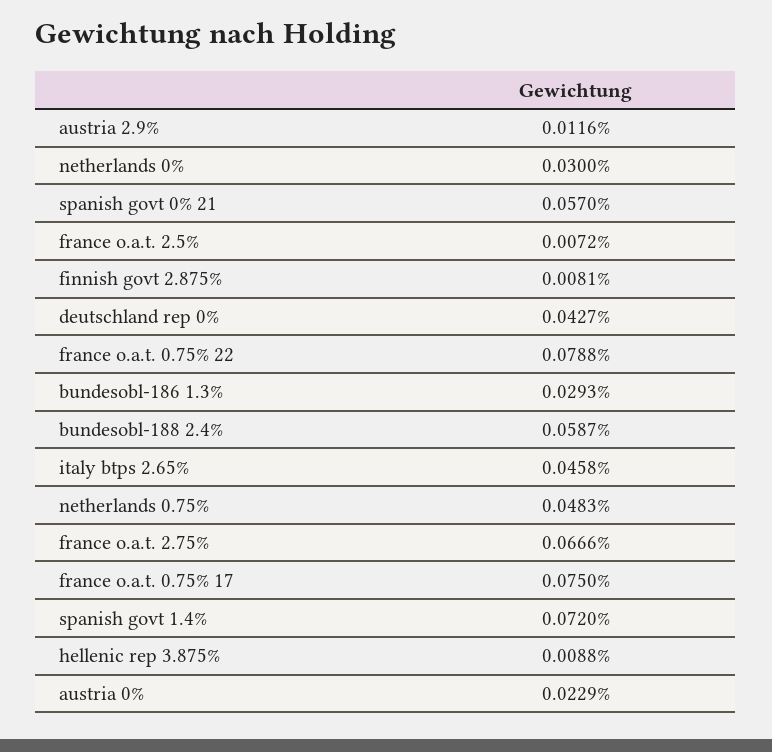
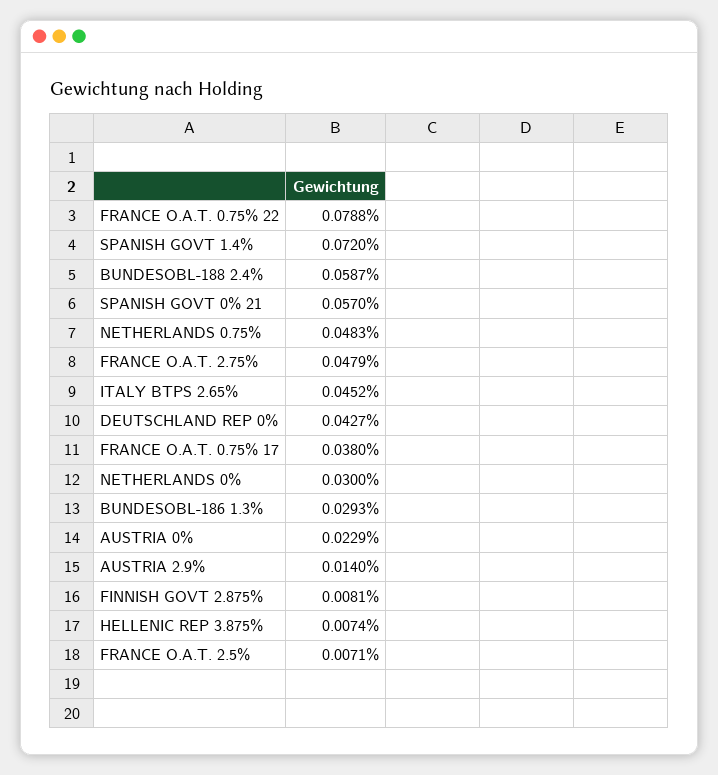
  {
-   "austria 2.9%": 0.0116,
+   "austria 2.9%": 0.014,
    "netherlands 0%": 0.03,
    "spanish govt 0% 21": 0.057,
-   "france o.a.t. 2.5%": 0.0072,
+   "france o.a.t. 2.5%": 0.0071,
    "finnish govt 2.875%": 0.0081,
    "deutschland rep 0%": 0.0427,
    "france o.a.t. 0.75% 22": 0.0788,
    "bundesobl-186 1.3%": 0.0293,
    "bundesobl-188 2.4%": 0.0587,
-   "italy btps 2.65%": 0.0458,
+   "italy btps 2.65%": 0.0452,
    "netherlands 0.75%": 0.0483,
-   "france o.a.t. 2.75%": 0.0666,
+   "france o.a.t. 2.75%": 0.0479,
-   "france o.a.t. 0.75% 17": 0.075,
+   "france o.a.t. 0.75% 17": 0.038,
    "spanish govt 1.4%": 0.072,
-   "hellenic rep 3.875%": 0.0088,
+   "hellenic rep 3.875%": 0.0074,
    "austria 0%": 0.0229
  }

